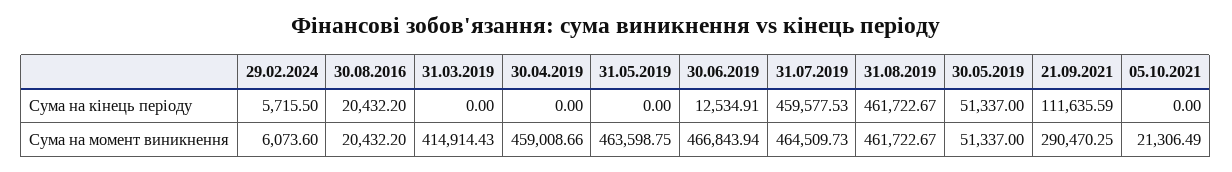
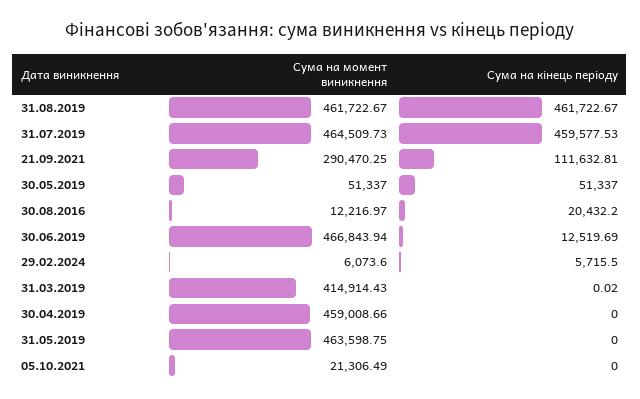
  {
    "29.02.2024": {
      "Сума на кінець періоду": 5715.5,
      "Сума на момент виникнення": 6073.6
    },
    "30.08.2016": {
      "Сума на кінець періоду": 20432.2,
-     "Сума на момент виникнення": 20432.2
+     "Сума на момент виникнення": 12216.97
    },
    "31.03.2019": {
-     "Сума на кінець періоду": 0,
+     "Сума на кінець періоду": 0.02,
      "Сума на момент виникнення": 414914.43
    },
    "30.04.2019": {
      "Сума на кінець періоду": 0,
      "Сума на момент виникнення": 459008.66
    },
    "31.05.2019": {
      "Сума на кінець періоду": 0,
      "Сума на момент виникнення": 463598.75
    },
    "30.06.2019": {
-     "Сума на кінець періоду": 12534.91,
+     "Сума на кінець періоду": 12519.69,
      "Сума на момент виникнення": 466843.94
    },
    "31.07.2019": {
      "Сума на кінець періоду": 459577.53,
      "Сума на момент виникнення": 464509.73
    },
    "31.08.2019": {
      "Сума на кінець періоду": 461722.67,
      "Сума на момент виникнення": 461722.67
    },
    "30.05.2019": {
      "Сума на кінець періоду": 51337,
      "Сума на момент виникнення": 51337
    },
    "21.09.2021": {
-     "Сума на кінець періоду": 111635.59,
+     "Сума на кінець періоду": 111632.81,
      "Сума на момент виникнення": 290470.25
    },
    "05.10.2021": {
      "Сума на кінець періоду": 0,
      "Сума на момент виникнення": 21306.49
    }
  }

